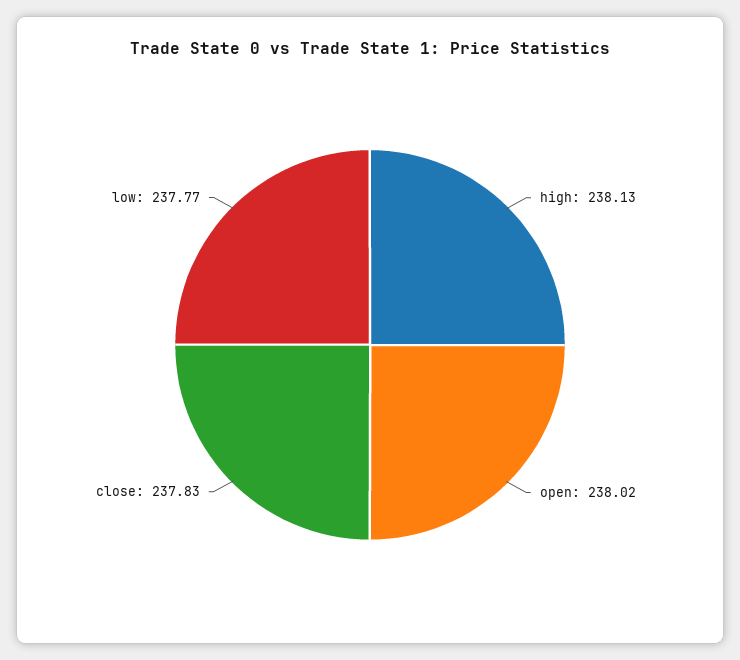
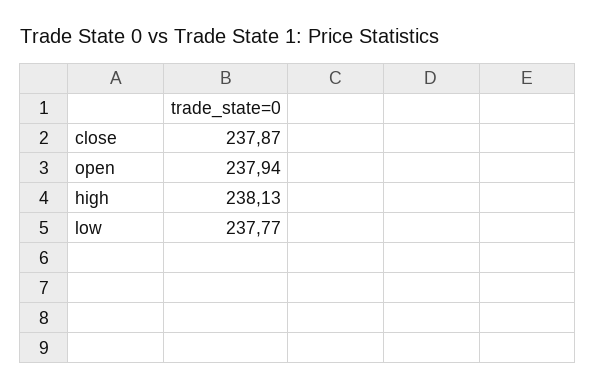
  {
    "high": 238.13,
-   "open": 238.02,
+   "open": 237.94,
-   "close": 237.83,
+   "close": 237.87,
    "low": 237.77
  }

